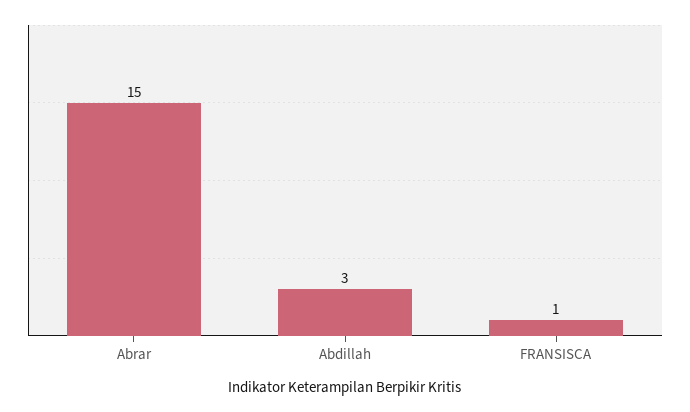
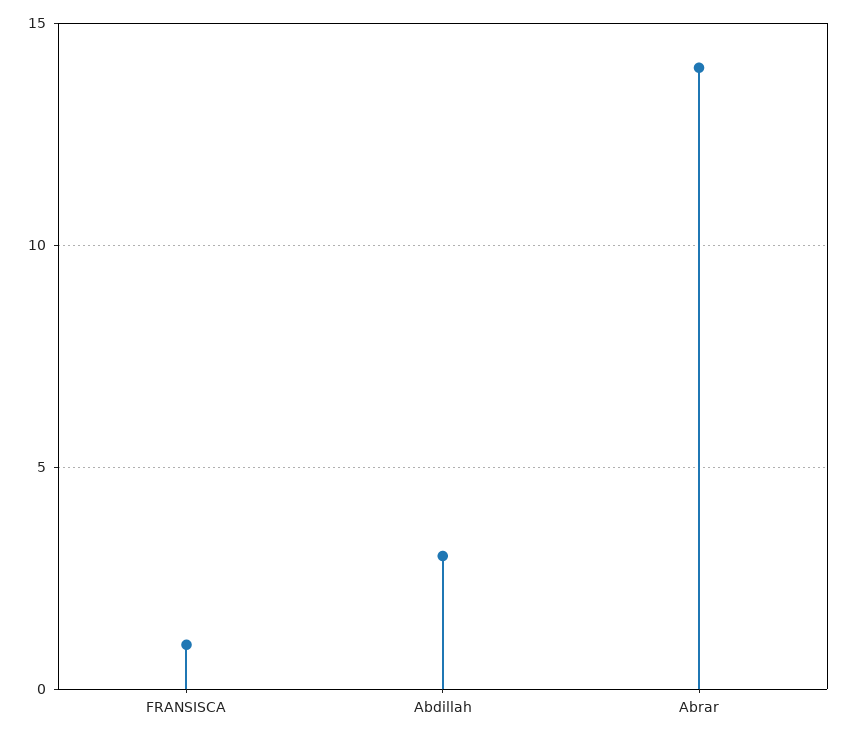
  {
-   "Abrar": 15,
+   "Abrar": 14,
    "Abdillah": 3,
    "FRANSISCA": 1
  }

